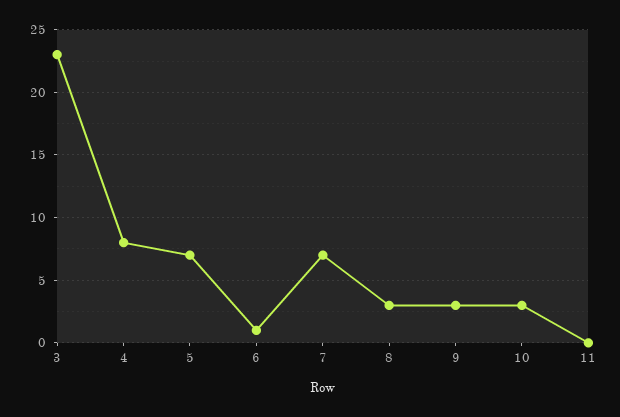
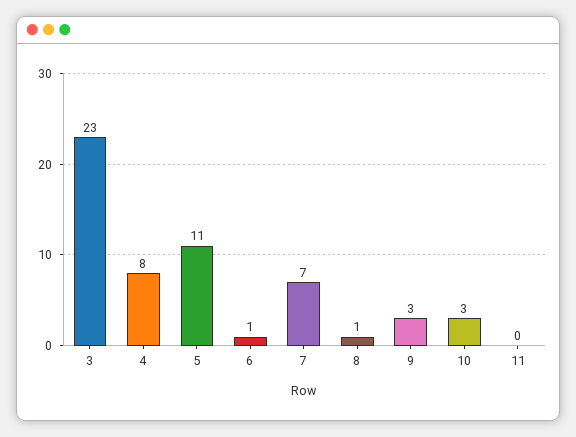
  {
    "3": 23,
    "4": 8,
-   "5": 7,
+   "5": 11,
    "6": 1,
    "7": 7,
-   "8": 3,
+   "8": 1,
    "9": 3,
    "10": 3,
    "11": 0
  }

